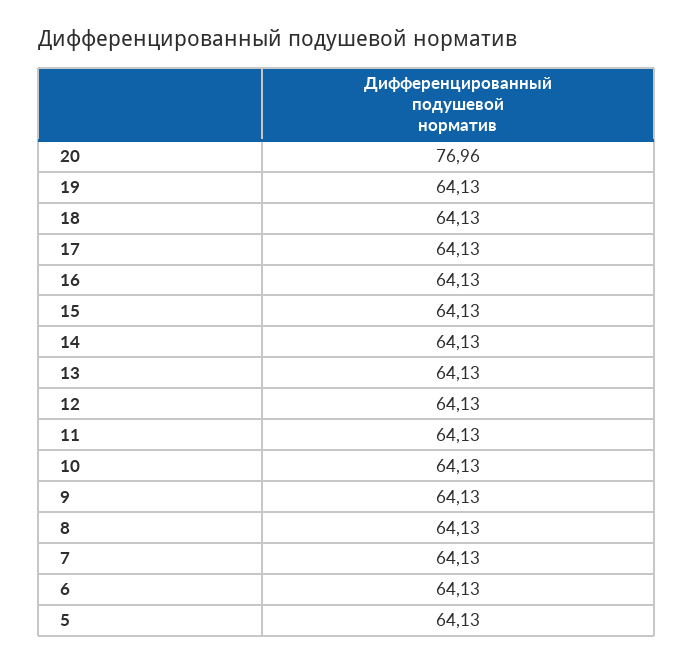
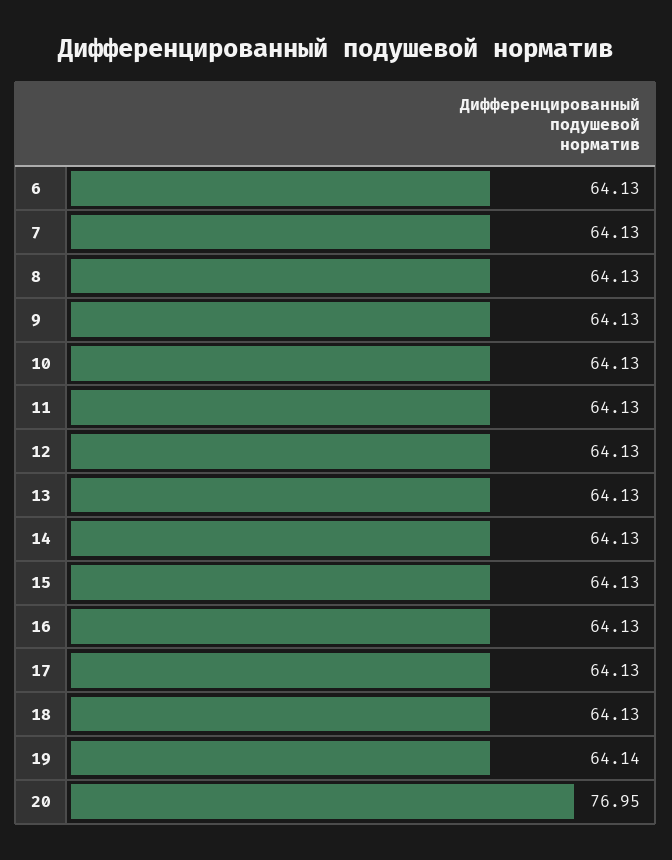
  {
-   "20": 76.96,
+   "20": 76.95,
-   "19": 64.13,
+   "19": 64.14,
    "18": 64.13,
    "17": 64.13,
    "16": 64.13,
    "15": 64.13,
    "14": 64.13,
    "13": 64.13,
    "12": 64.13,
    "11": 64.13,
    "10": 64.13,
    "9": 64.13,
    "8": 64.13,
    "7": 64.13,
-   "6": 64.13,
+   "6": 64.13
-   "5": 64.13
  }

